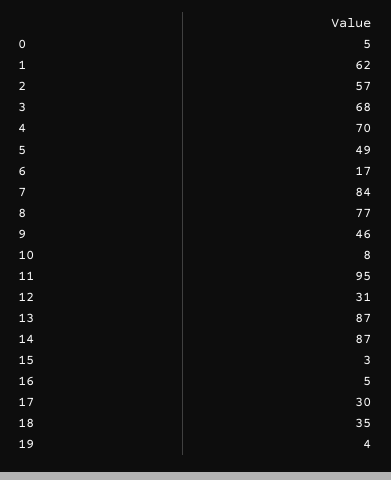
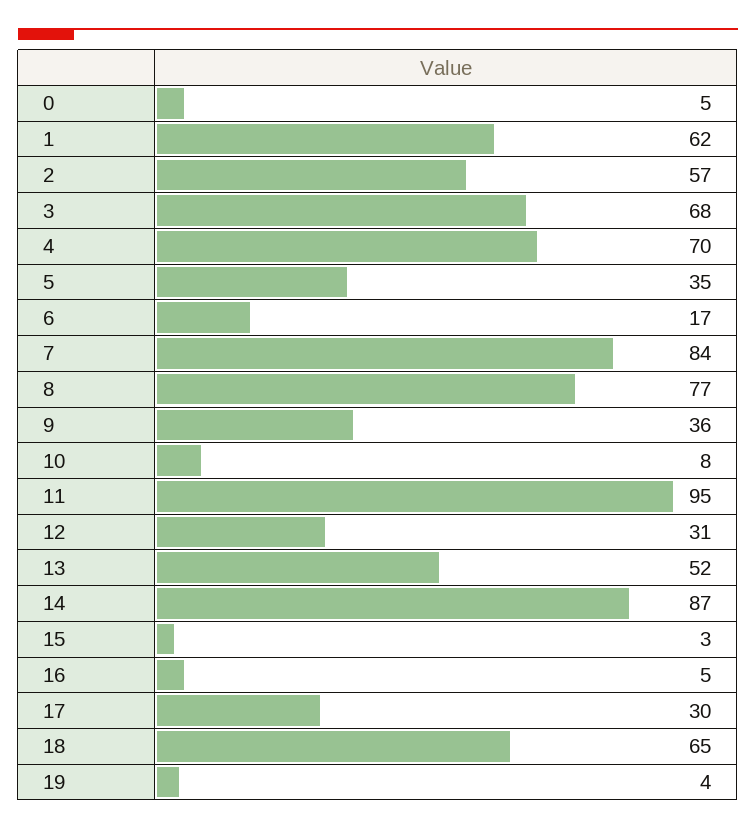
  {
    "0": 5,
    "1": 62,
    "2": 57,
    "3": 68,
    "4": 70,
-   "5": 49,
+   "5": 35,
    "6": 17,
    "7": 84,
    "8": 77,
-   "9": 46,
+   "9": 36,
    "10": 8,
    "11": 95,
    "12": 31,
-   "13": 87,
+   "13": 52,
    "14": 87,
    "15": 3,
    "16": 5,
    "17": 30,
-   "18": 35,
+   "18": 65,
    "19": 4
  }

